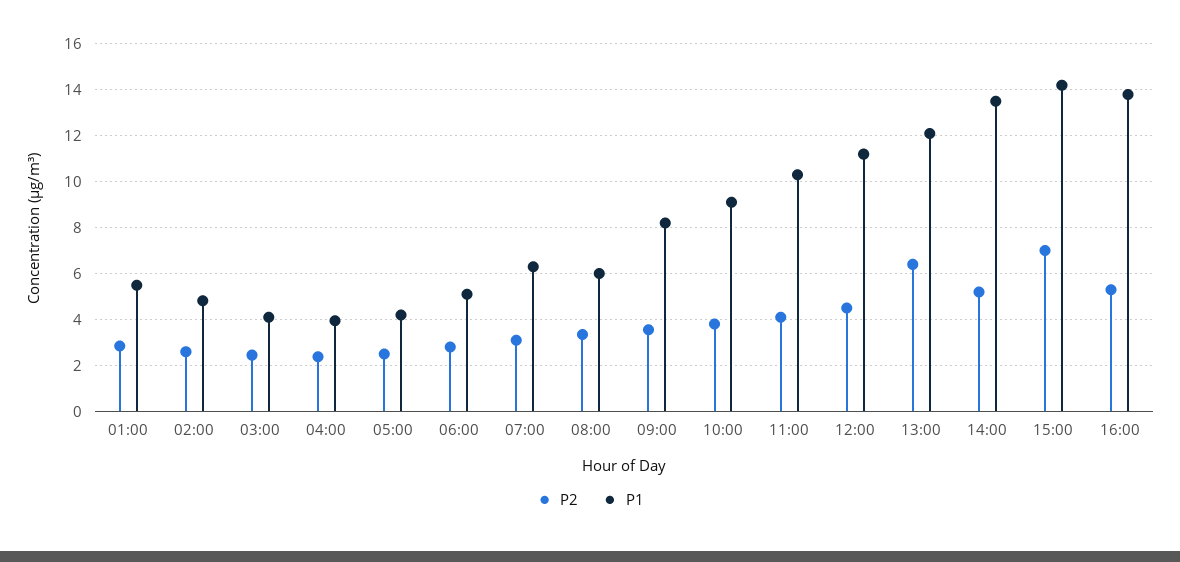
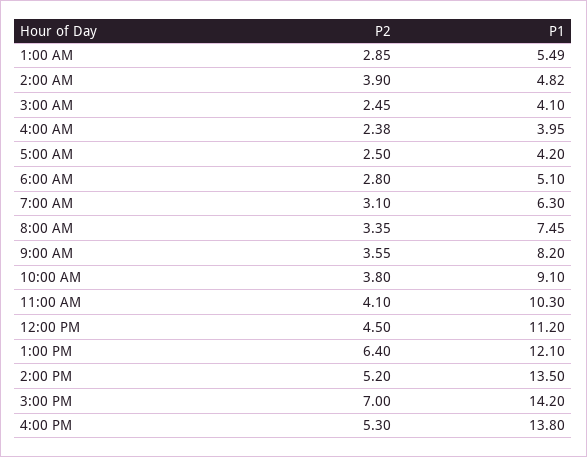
  {
    "P2": {
      "01:00": 2.85,
-     "02:00": 2.5,
+     "02:00": 3.9,
      "03:00": 2.45,
      "04:00": 2.38,
      "05:00": 2.5,
      "06:00": 2.8,
      "07:00": 3.1,
      "08:00": 3.35,
      "09:00": 3.55,
      "10:00": 3.8,
      "11:00": 4.1,
      "12:00": 4.5,
      "13:00": 6.4,
      "14:00": 5.2,
      "15:00": 7,
      "16:00": 5.3
    },
    "P1": {
      "01:00": 5.49,
      "02:00": 4.82,
      "03:00": 4.1,
      "04:00": 3.95,
      "05:00": 4.2,
      "06:00": 5.1,
      "07:00": 6.3,
-     "08:00": 6,
+     "08:00": 7.45,
      "09:00": 8.2,
      "10:00": 9.1,
      "11:00": 10.3,
      "12:00": 11.2,
      "13:00": 12.1,
      "14:00": 13.5,
      "15:00": 14.2,
      "16:00": 13.8
    }
  }

